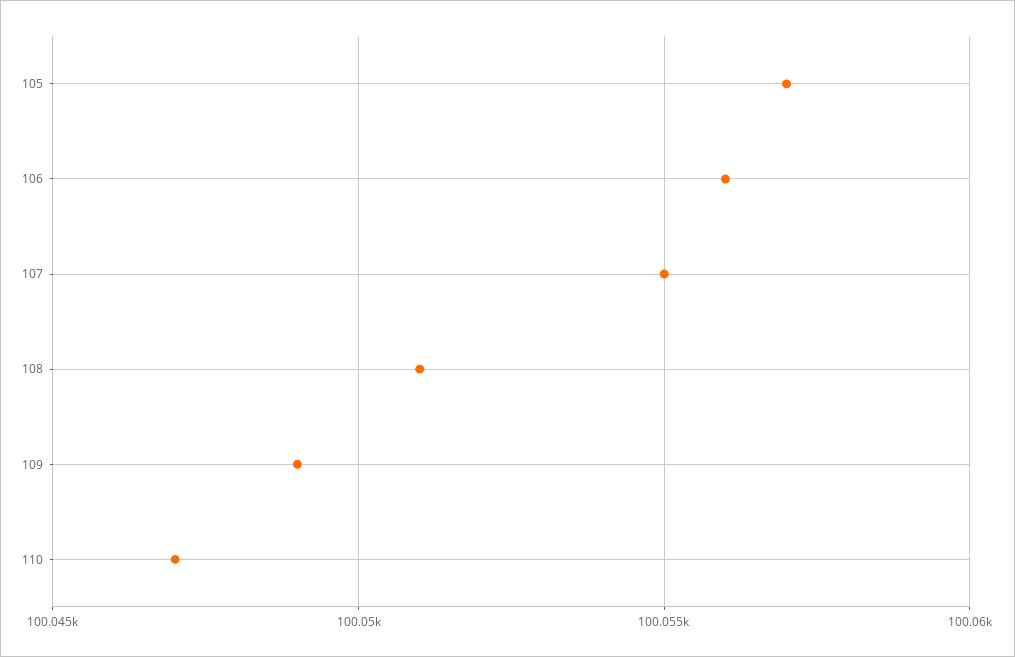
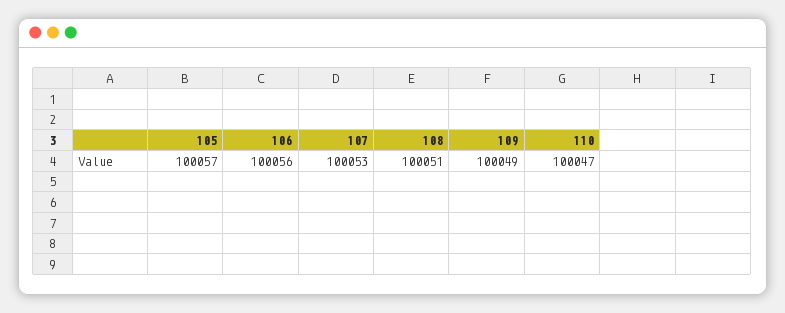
  {
    "105": 100057,
    "106": 100056,
-   "107": 100055,
+   "107": 100053,
    "108": 100051,
    "109": 100049,
    "110": 100047
  }

